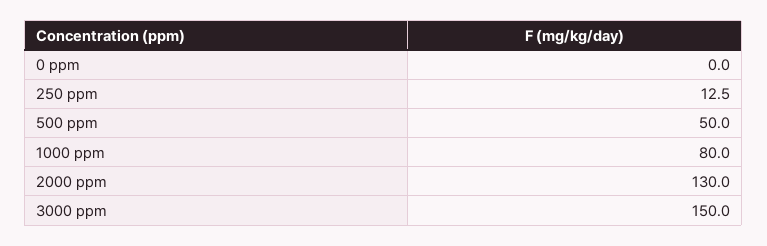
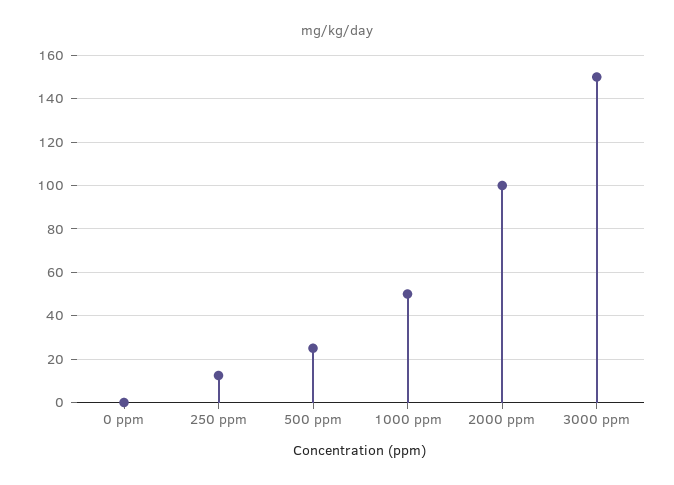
  {
    "0 ppm": 0,
    "250 ppm": 12.5,
-   "500 ppm": 50,
+   "500 ppm": 25,
-   "1000 ppm": 80,
+   "1000 ppm": 50,
-   "2000 ppm": 130,
+   "2000 ppm": 100,
    "3000 ppm": 150
  }

